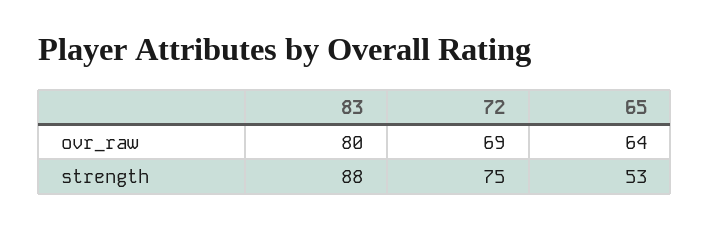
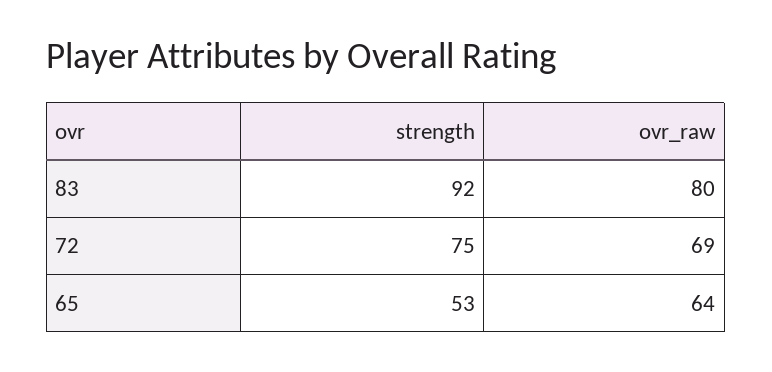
  {
    "83": {
      "ovr_raw": 80,
-     "strength": 88
+     "strength": 92
    },
    "72": {
      "ovr_raw": 69,
      "strength": 75
    },
    "65": {
      "ovr_raw": 64,
      "strength": 53
    }
  }

